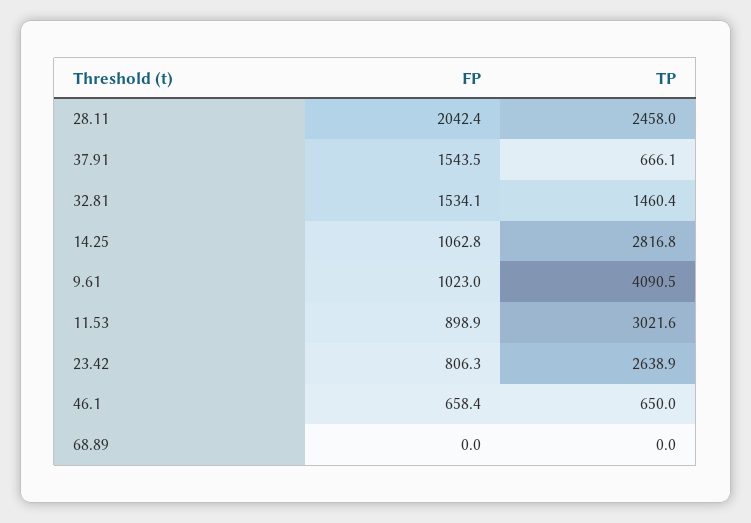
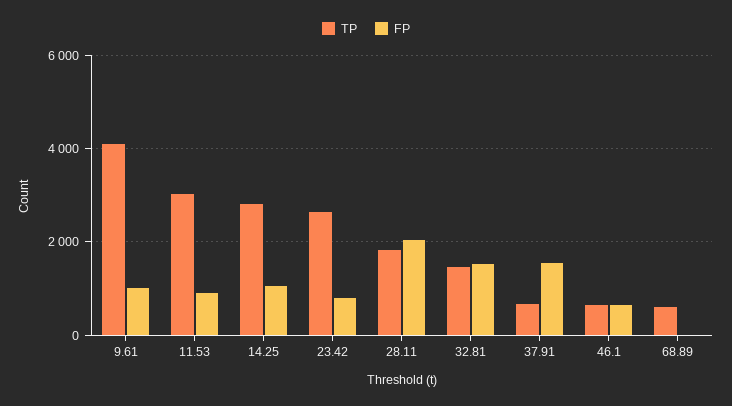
  {
    "FP": {
      "28.11": 2042.4,
      "37.91": 1543.5,
      "32.81": 1534.1,
      "14.25": 1062.8,
      "9.61": 1023,
      "11.53": 898.9,
      "23.42": 806.3,
      "46.1": 658.4,
      "68.89": 0
    },
    "TP": {
-     "28.11": 2458,
+     "28.11": 1800,
      "37.91": 666.1,
      "32.81": 1460.4,
      "14.25": 2816.8,
      "9.61": 4090.5,
      "11.53": 3021.6,
      "23.42": 2638.9,
      "46.1": 650,
-     "68.89": 0
+     "68.89": 600
    }
  }

